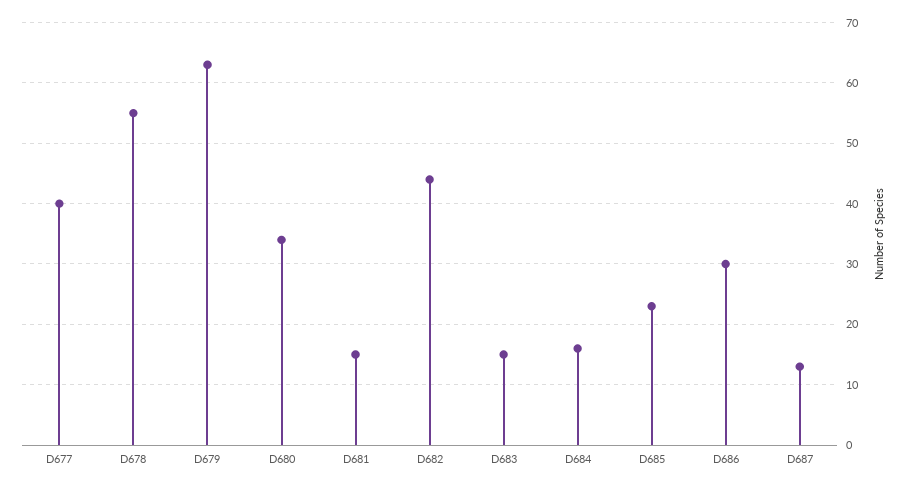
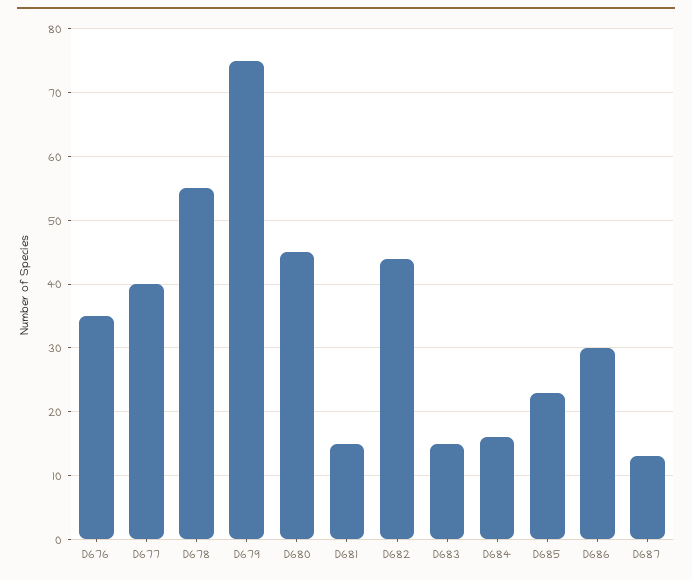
  {
    "D677": 40,
    "D678": 55,
-   "D679": 63,
+   "D679": 75,
-   "D680": 34,
+   "D680": 45,
    "D681": 15,
    "D682": 44,
    "D683": 15,
    "D684": 16,
    "D685": 23,
    "D686": 30,
-   "D687": 13
+   "D687": 13,
+   "D676": 35
  }

